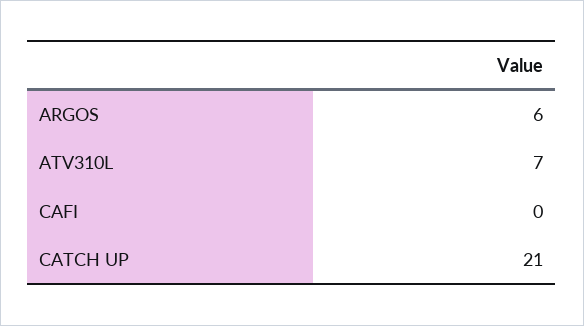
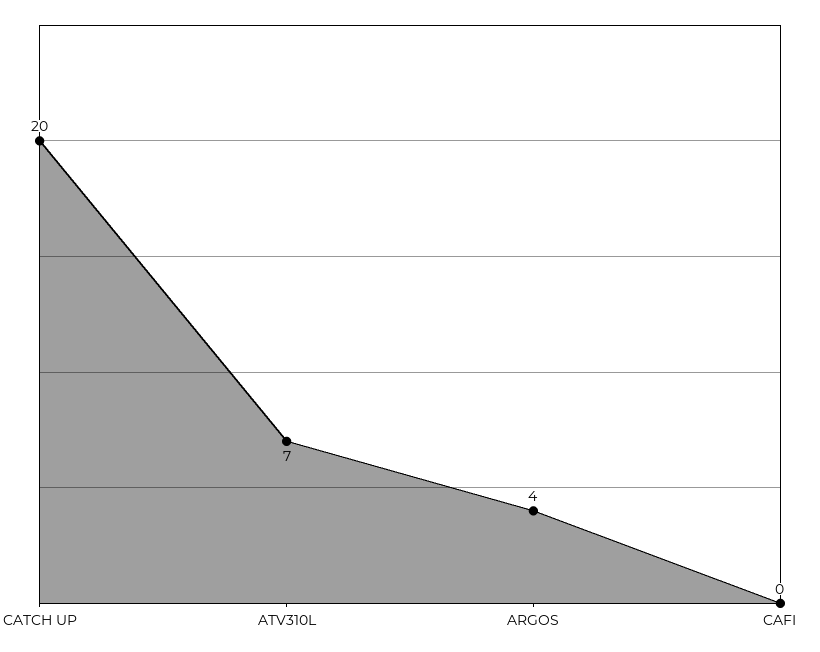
  {
-   "ARGOS": 6,
+   "ARGOS": 4,
    "ATV310L": 7,
    "CAFI": 0,
-   "CATCH UP": 21
+   "CATCH UP": 20
  }

